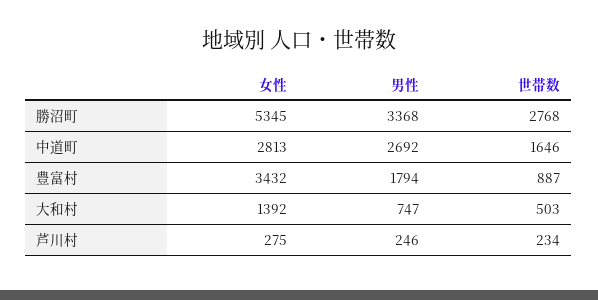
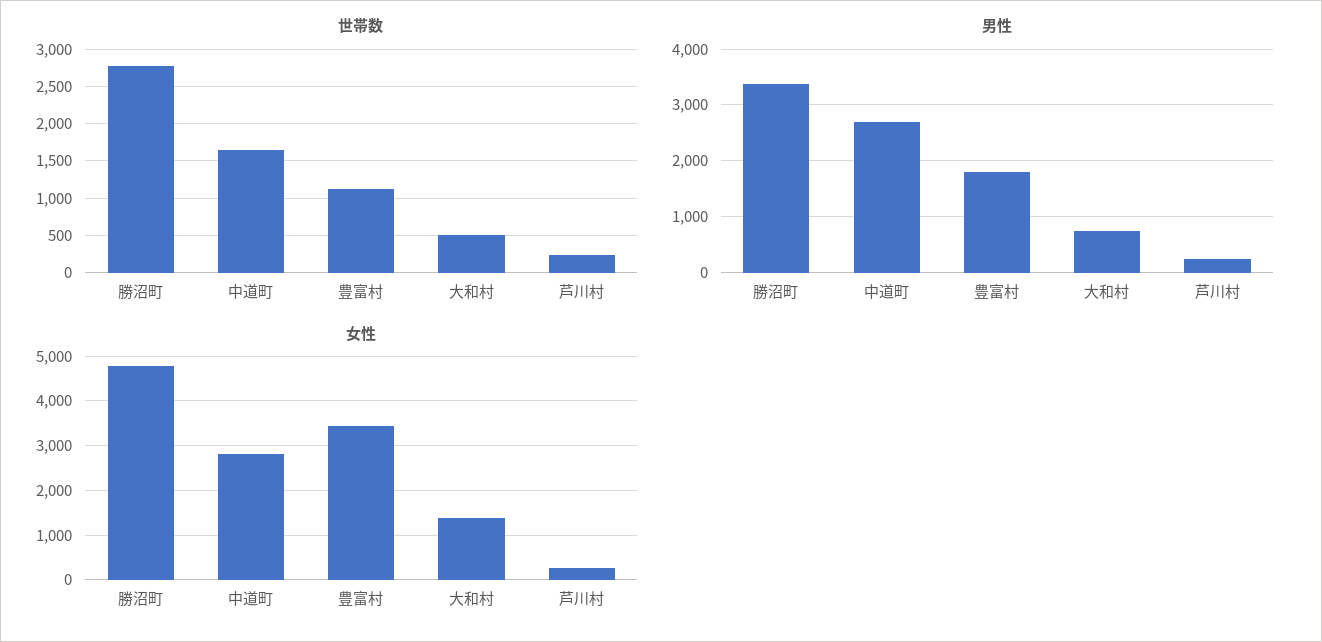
  {
    "女性": {
-     "勝沼町": 5345,
+     "勝沼町": 4800,
      "中道町": 2813,
      "豊富村": 3432,
      "大和村": 1392,
      "芦川村": 275
    },
    "男性": {
      "勝沼町": 3368,
      "中道町": 2692,
      "豊富村": 1794,
      "大和村": 747,
      "芦川村": 246
    },
    "世帯数": {
      "勝沼町": 2768,
      "中道町": 1646,
-     "豊富村": 887,
+     "豊富村": 1100,
      "大和村": 503,
      "芦川村": 234
    }
  }

